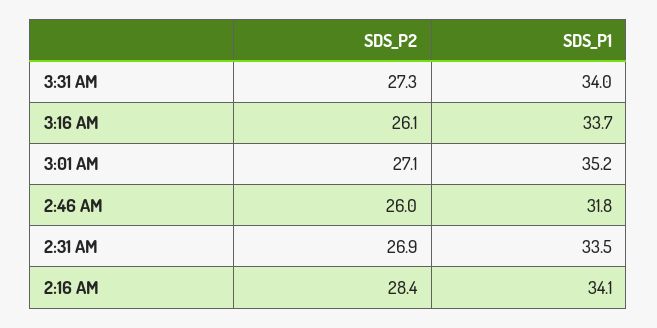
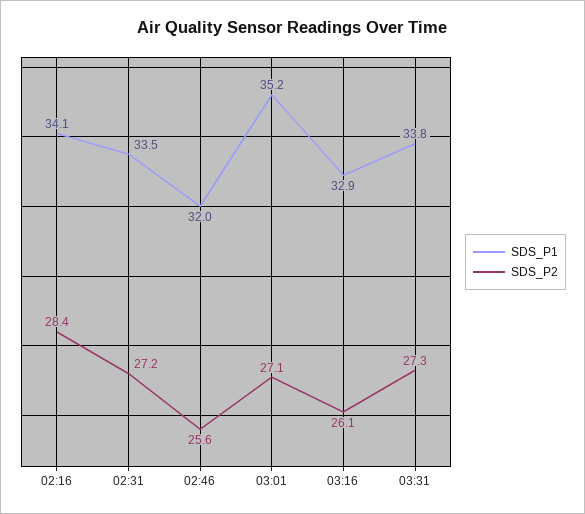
  {
    "SDS_P2": {
      "3:31 AM": 27.3,
      "3:16 AM": 26.1,
      "3:01 AM": 27.1,
-     "2:46 AM": 26,
+     "2:46 AM": 25.6,
-     "2:31 AM": 26.9,
+     "2:31 AM": 27.2,
      "2:16 AM": 28.4
    },
    "SDS_P1": {
-     "3:31 AM": 34,
+     "3:31 AM": 33.8,
-     "3:16 AM": 33.7,
+     "3:16 AM": 32.9,
      "3:01 AM": 35.2,
-     "2:46 AM": 31.8,
+     "2:46 AM": 32,
      "2:31 AM": 33.5,
      "2:16 AM": 34.1
    }
  }

